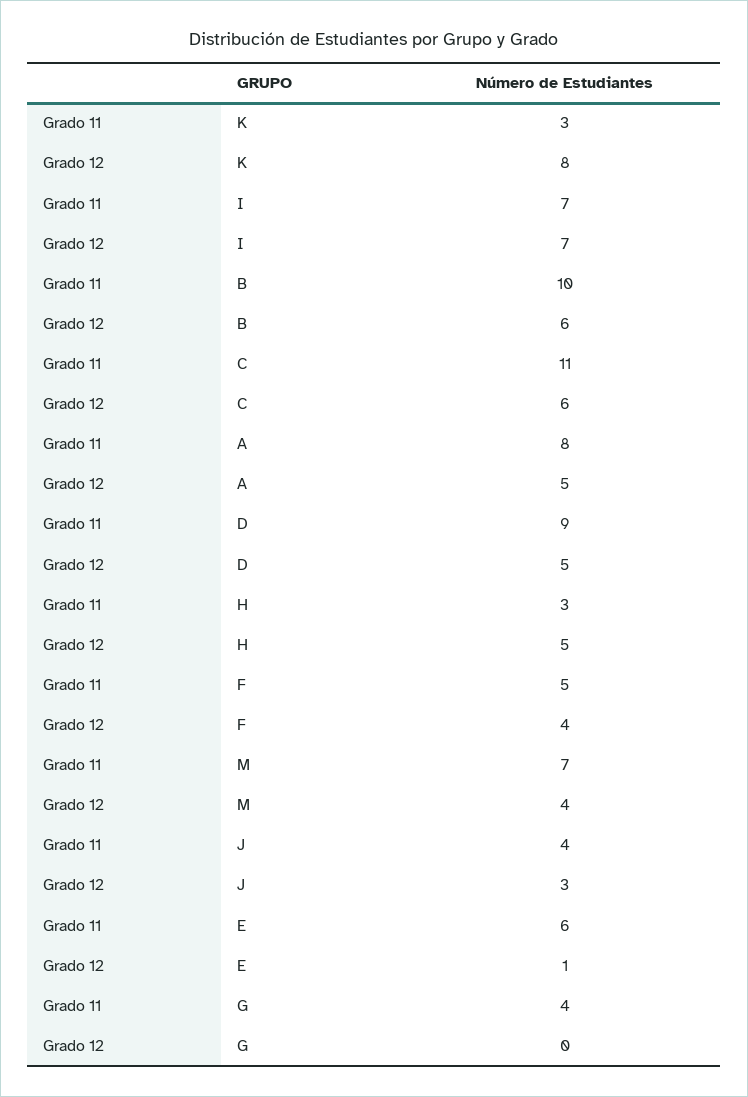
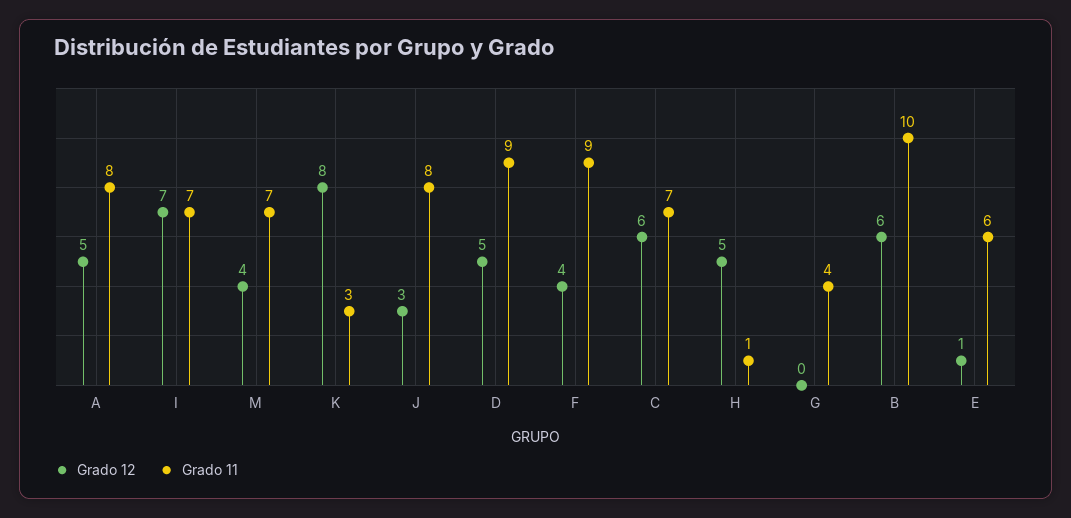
  {
    "Grado 11": {
      "K": 3,
      "I": 7,
      "B": 10,
-     "C": 11,
+     "C": 7,
      "A": 8,
      "D": 9,
-     "H": 3,
+     "H": 1,
-     "F": 5,
+     "F": 9,
      "M": 7,
-     "J": 4,
+     "J": 8,
      "E": 6,
      "G": 4
    },
    "Grado 12": {
      "K": 8,
      "I": 7,
      "B": 6,
      "C": 6,
      "A": 5,
      "D": 5,
      "H": 5,
      "F": 4,
      "M": 4,
      "J": 3,
      "E": 1,
      "G": 0
    }
  }

